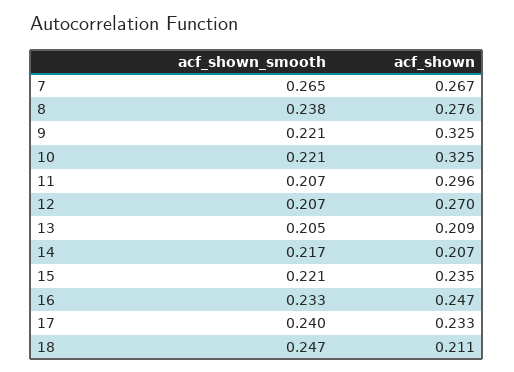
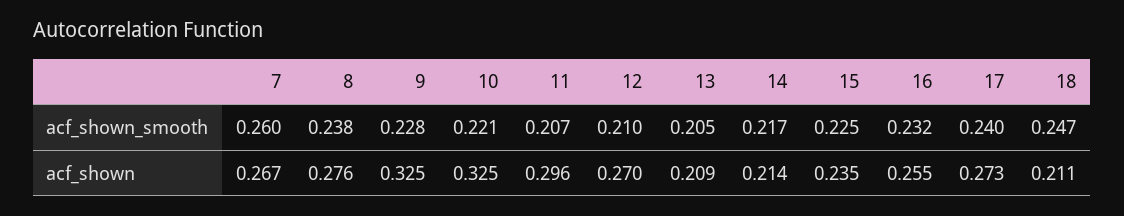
  {
    "acf_shown_smooth": {
-     "7": 0.265,
+     "7": 0.26,
      "8": 0.238,
-     "9": 0.221,
+     "9": 0.228,
      "10": 0.221,
      "11": 0.207,
-     "12": 0.207,
+     "12": 0.21,
      "13": 0.205,
      "14": 0.217,
-     "15": 0.221,
+     "15": 0.225,
-     "16": 0.233,
+     "16": 0.232,
      "17": 0.24,
      "18": 0.247
    },
    "acf_shown": {
      "7": 0.267,
      "8": 0.276,
      "9": 0.325,
      "10": 0.325,
      "11": 0.296,
      "12": 0.27,
      "13": 0.209,
-     "14": 0.207,
+     "14": 0.214,
      "15": 0.235,
-     "16": 0.247,
+     "16": 0.255,
-     "17": 0.233,
+     "17": 0.273,
      "18": 0.211
    }
  }

